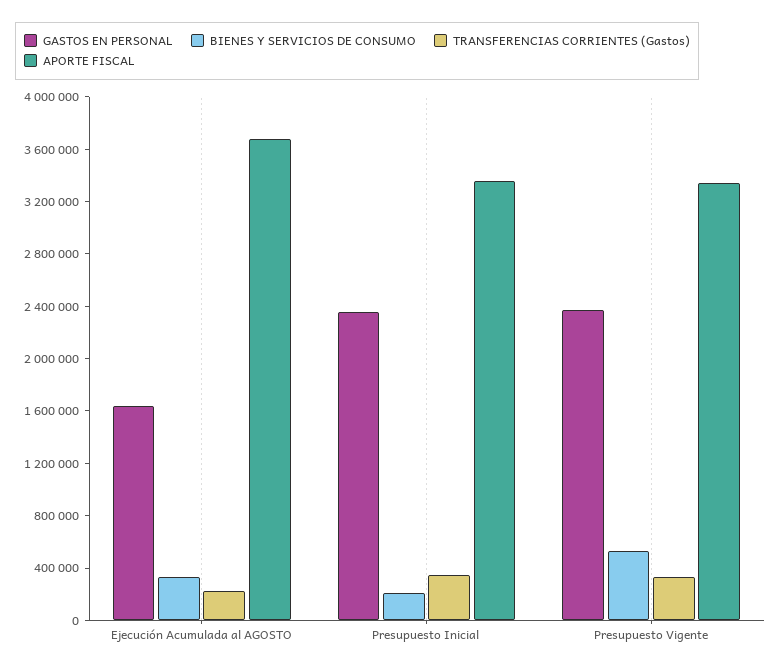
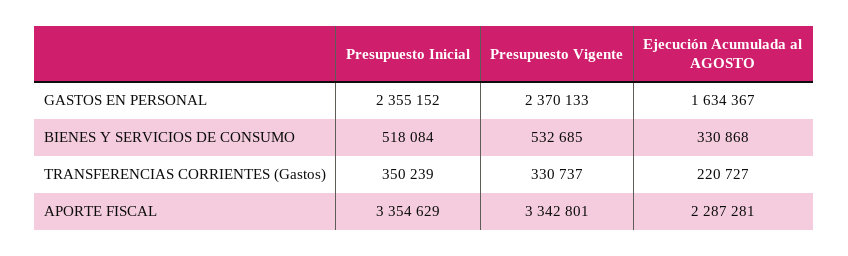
  {
    "GASTOS EN PERSONAL": {
      "Ejecución Acumulada al AGOSTO": 1634367,
      "Presupuesto Inicial": 2355152,
      "Presupuesto Vigente": 2370133
    },
    "BIENES Y SERVICIOS DE CONSUMO": {
      "Ejecución Acumulada al AGOSTO": 330868,
-     "Presupuesto Inicial": 200000,
+     "Presupuesto Inicial": 518084,
      "Presupuesto Vigente": 532685
    },
    "TRANSFERENCIAS CORRIENTES (Gastos)": {
      "Ejecución Acumulada al AGOSTO": 220727,
      "Presupuesto Inicial": 350239,
      "Presupuesto Vigente": 330737
    },
    "APORTE FISCAL": {
-     "Ejecución Acumulada al AGOSTO": 3700000,
+     "Ejecución Acumulada al AGOSTO": 2287281,
      "Presupuesto Inicial": 3354629,
      "Presupuesto Vigente": 3342801
    }
  }

